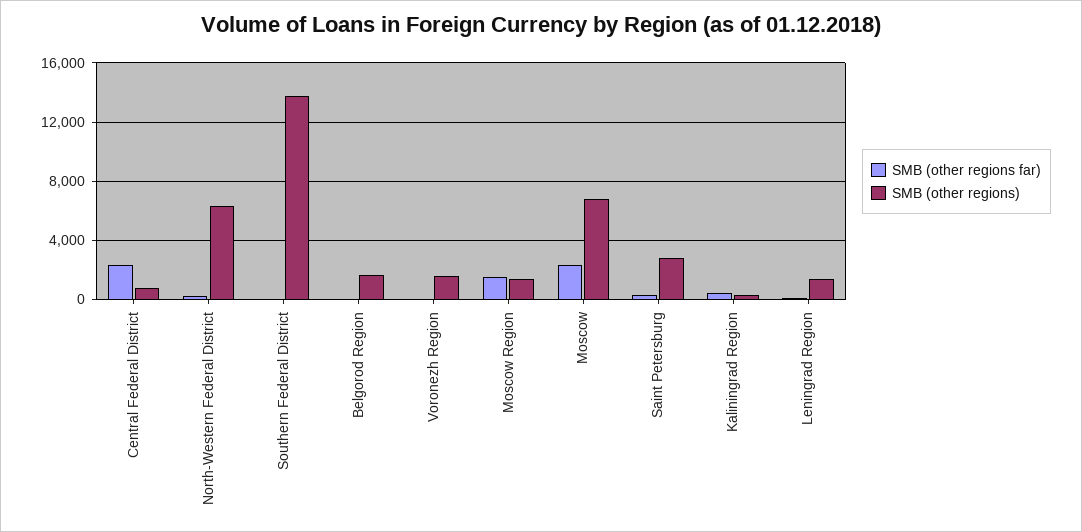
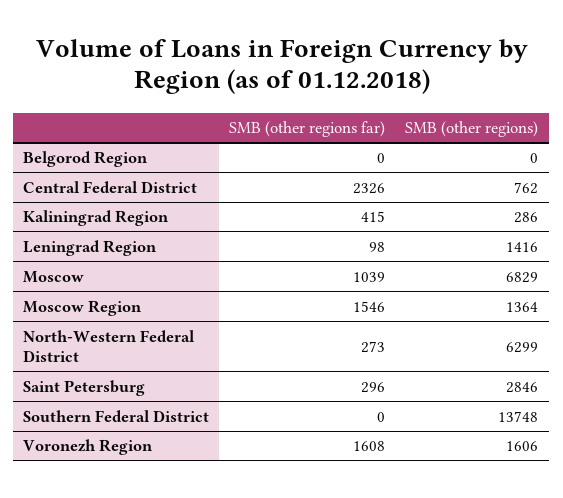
  {
    "SMB (other regions far)": {
      "Central Federal District": 2326,
      "North-Western Federal District": 273,
      "Southern Federal District": 0,
      "Belgorod Region": 0,
-     "Voronezh Region": 0,
+     "Voronezh Region": 1608,
      "Moscow Region": 1546,
-     "Moscow": 2500,
+     "Moscow": 1039,
      "Saint Petersburg": 296,
      "Kaliningrad Region": 415,
      "Leningrad Region": 98
    },
    "SMB (other regions)": {
      "Central Federal District": 762,
      "North-Western Federal District": 6299,
      "Southern Federal District": 13748,
-     "Belgorod Region": 1500,
+     "Belgorod Region": 0,
      "Voronezh Region": 1606,
      "Moscow Region": 1364,
      "Moscow": 6829,
      "Saint Petersburg": 2846,
      "Kaliningrad Region": 286,
      "Leningrad Region": 1416
    }
  }

